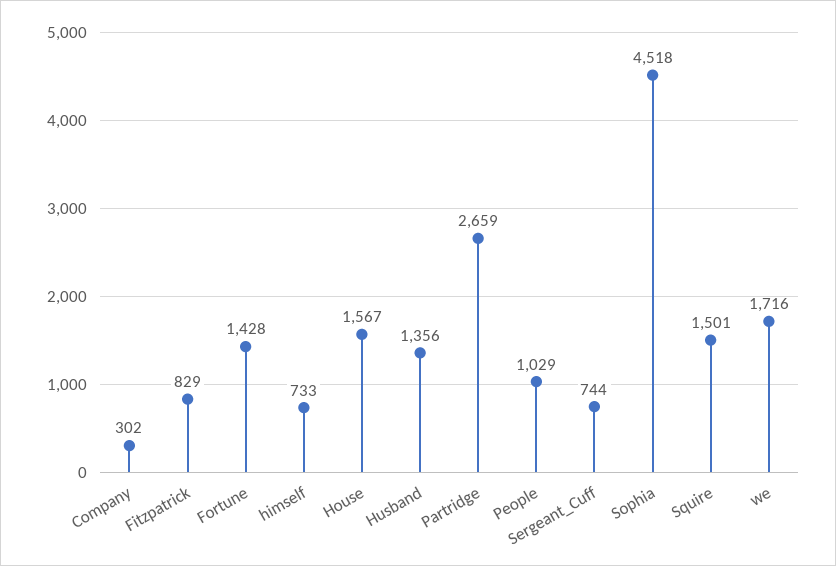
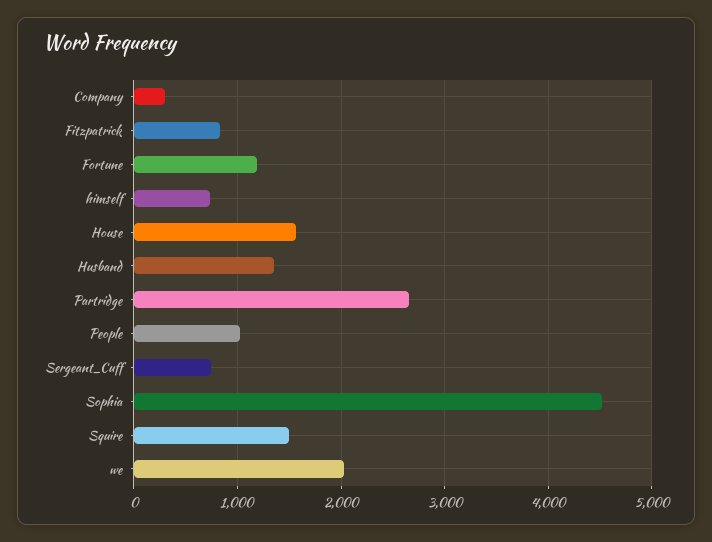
  {
    "Company": 302,
    "Fitzpatrick": 829,
-   "Fortune": 1428,
+   "Fortune": 1200,
    "himself": 733,
    "House": 1567,
    "Husband": 1356,
    "Partridge": 2659,
    "People": 1029,
    "Sergeant_Cuff": 744,
    "Sophia": 4518,
    "Squire": 1501,
-   "we": 1716
+   "we": 2000
  }

